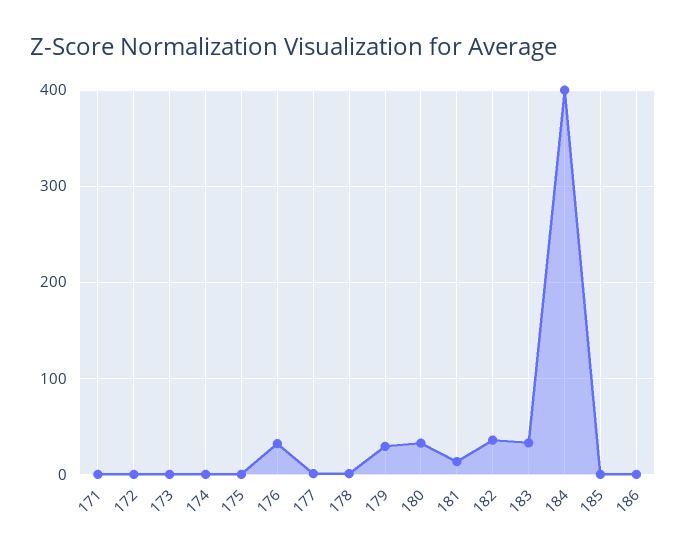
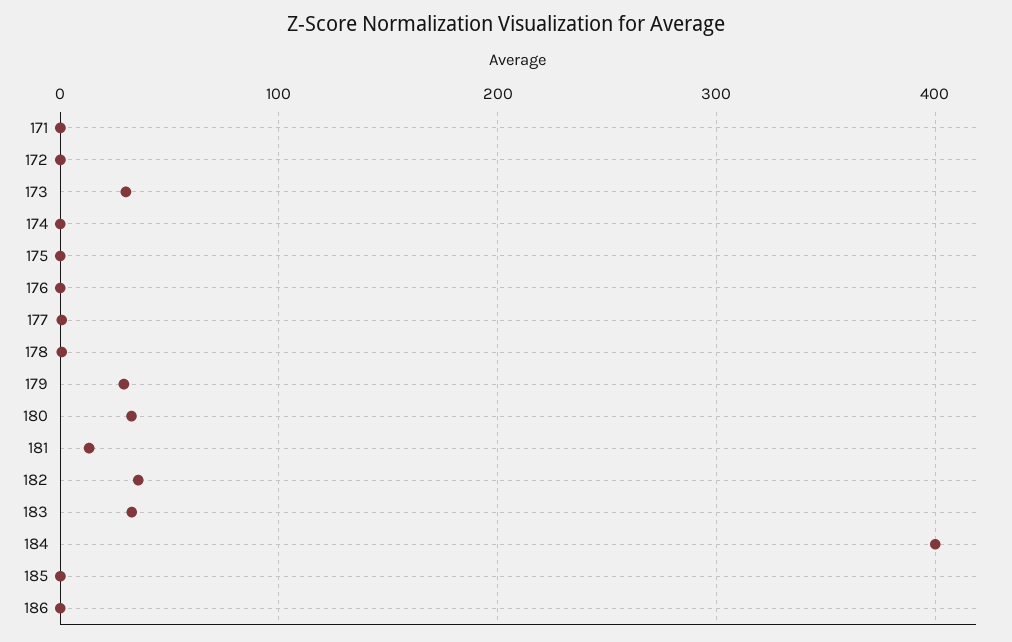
  {
    "171": 0,
    "172": 0,
-   "173": 0,
+   "173": 30,
    "174": 0,
    "175": 0,
-   "176": 30,
+   "176": 0,
    "177": 0,
    "178": 0,
    "179": 30,
    "180": 30,
    "181": 10,
    "182": 40,
    "183": 30,
    "184": 400,
    "185": 0,
    "186": 0
  }

